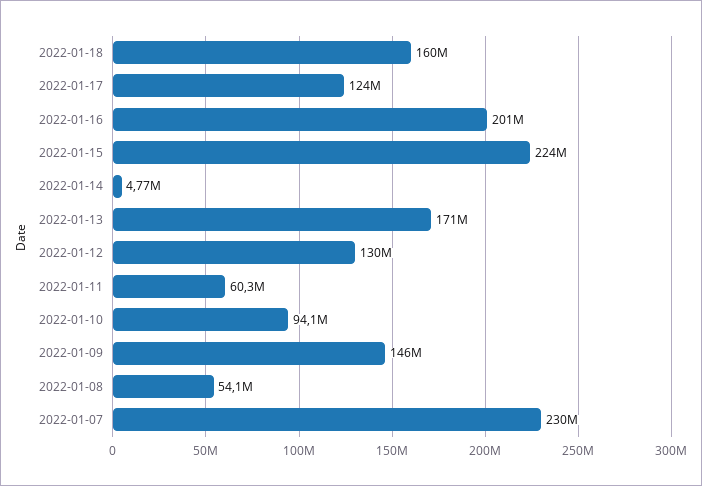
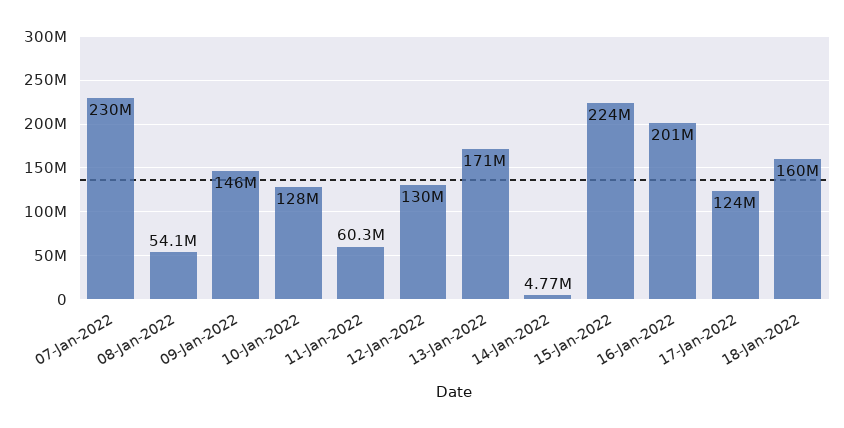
  {
    "2022-01-18": 160000000,
    "2022-01-17": 124000000,
    "2022-01-16": 201000000,
    "2022-01-15": 224000000,
    "2022-01-14": 4770000,
    "2022-01-13": 171000000,
    "2022-01-12": 130000000,
    "2022-01-11": 60300000,
-   "2022-01-10": 94100000,
+   "2022-01-10": 128000000,
    "2022-01-09": 146000000,
    "2022-01-08": 54100000,
    "2022-01-07": 230000000
  }

